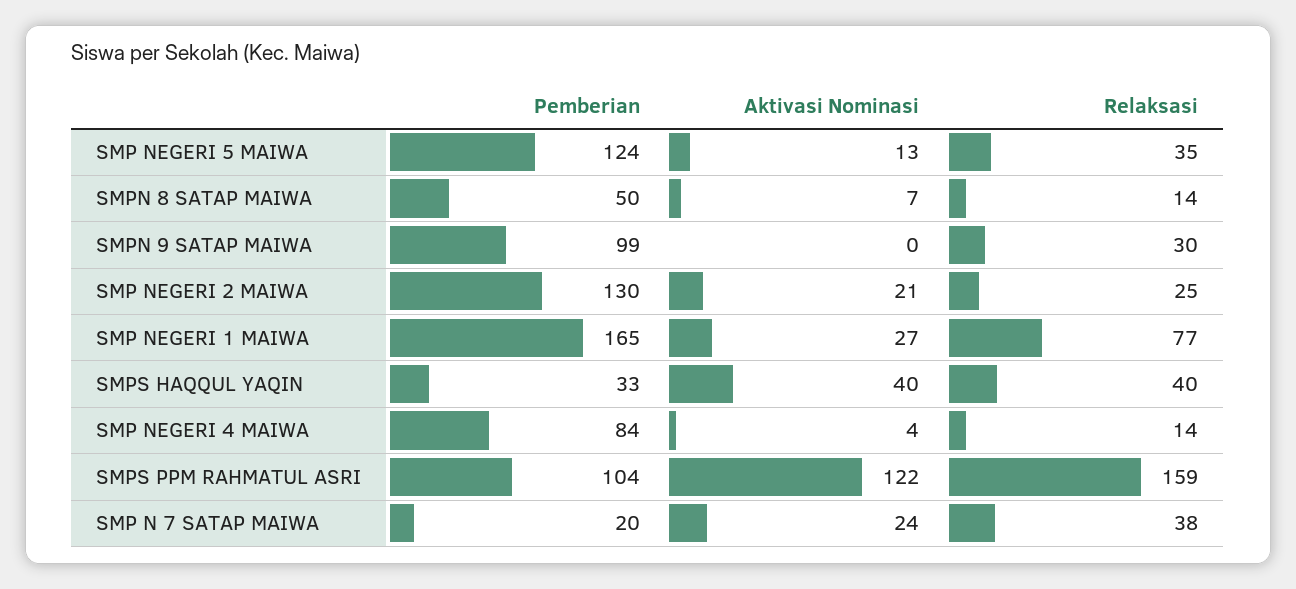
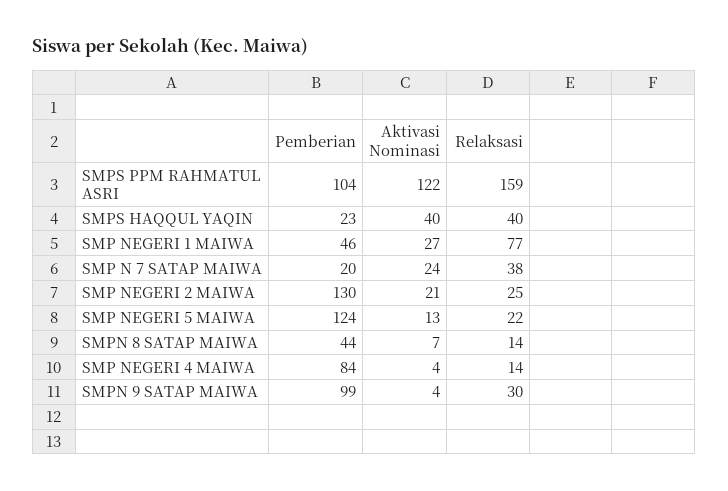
  {
    "Pemberian": {
      "SMP NEGERI 5 MAIWA": 124,
-     "SMPN 8 SATAP MAIWA": 50,
+     "SMPN 8 SATAP MAIWA": 44,
      "SMPN 9 SATAP MAIWA": 99,
      "SMP NEGERI 2 MAIWA": 130,
-     "SMP NEGERI 1 MAIWA": 165,
+     "SMP NEGERI 1 MAIWA": 46,
-     "SMPS HAQQUL YAQIN": 33,
+     "SMPS HAQQUL YAQIN": 23,
      "SMP NEGERI 4 MAIWA": 84,
      "SMPS PPM RAHMATUL ASRI": 104,
      "SMP N 7 SATAP MAIWA": 20
    },
    "Aktivasi Nominasi": {
      "SMP NEGERI 5 MAIWA": 13,
      "SMPN 8 SATAP MAIWA": 7,
-     "SMPN 9 SATAP MAIWA": 0,
+     "SMPN 9 SATAP MAIWA": 4,
      "SMP NEGERI 2 MAIWA": 21,
      "SMP NEGERI 1 MAIWA": 27,
      "SMPS HAQQUL YAQIN": 40,
      "SMP NEGERI 4 MAIWA": 4,
      "SMPS PPM RAHMATUL ASRI": 122,
      "SMP N 7 SATAP MAIWA": 24
    },
    "Relaksasi": {
-     "SMP NEGERI 5 MAIWA": 35,
+     "SMP NEGERI 5 MAIWA": 22,
      "SMPN 8 SATAP MAIWA": 14,
      "SMPN 9 SATAP MAIWA": 30,
      "SMP NEGERI 2 MAIWA": 25,
      "SMP NEGERI 1 MAIWA": 77,
      "SMPS HAQQUL YAQIN": 40,
      "SMP NEGERI 4 MAIWA": 14,
      "SMPS PPM RAHMATUL ASRI": 159,
      "SMP N 7 SATAP MAIWA": 38
    }
  }

